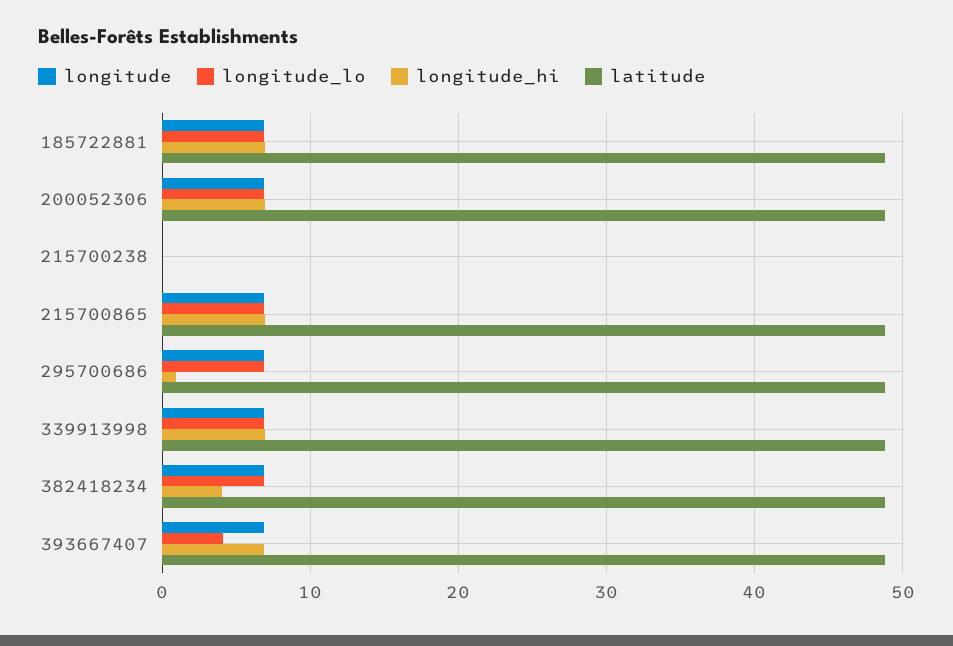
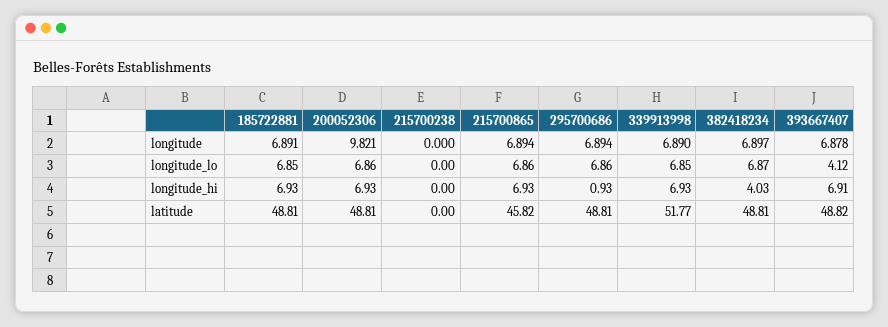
  {
    "longitude": {
      "185722881": 6.891,
-     "200052306": 7,
+     "200052306": 9.821,
      "215700238": 0,
      "215700865": 6.894,
      "295700686": 6.894,
      "339913998": 6.89,
      "382418234": 6.897,
      "393667407": 6.878
    },
    "longitude_lo": {
      "185722881": 6.85,
      "200052306": 6.86,
      "215700238": 0,
      "215700865": 6.86,
      "295700686": 6.86,
      "339913998": 6.85,
      "382418234": 6.87,
      "393667407": 4.12
    },
    "longitude_hi": {
      "185722881": 6.93,
      "200052306": 6.93,
      "215700238": 0,
      "215700865": 6.93,
      "295700686": 0.93,
      "339913998": 6.93,
      "382418234": 4.03,
      "393667407": 6.91
    },
    "latitude": {
      "185722881": 48.81,
      "200052306": 48.81,
      "215700238": 0,
-     "215700865": 49,
+     "215700865": 45.82,
      "295700686": 48.81,
-     "339913998": 49,
+     "339913998": 51.77,
      "382418234": 48.81,
      "393667407": 48.82
    }
  }

